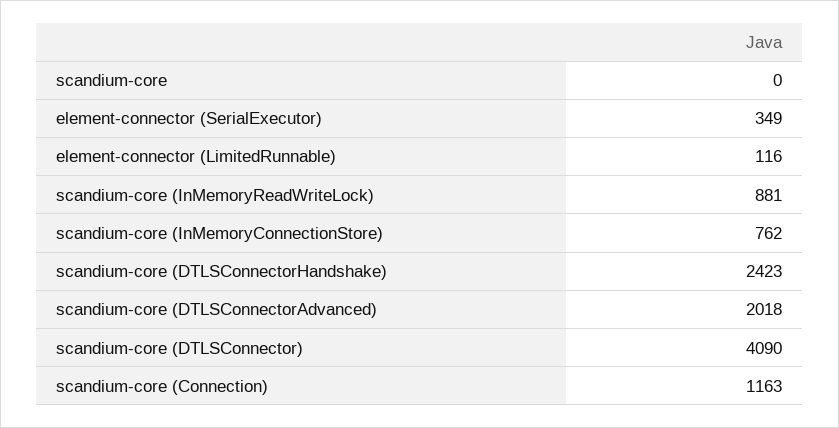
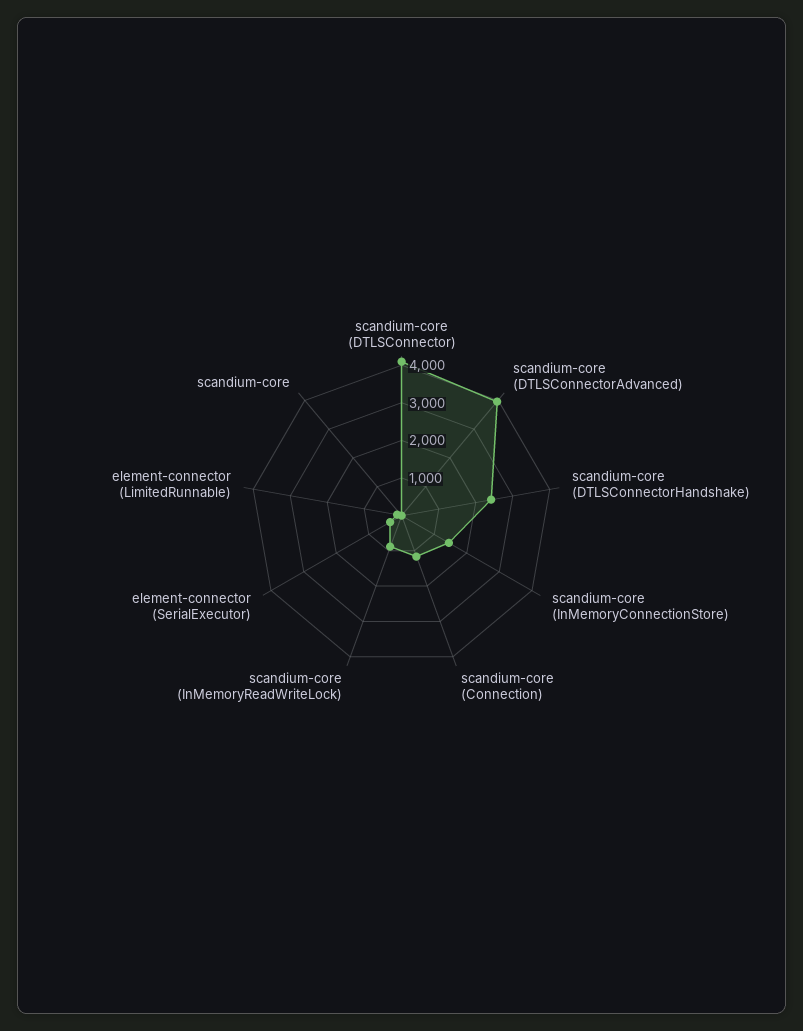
  {
    "scandium-core": 0,
    "element-connector (SerialExecutor)": 349,
    "element-connector (LimitedRunnable)": 116,
    "scandium-core (InMemoryReadWriteLock)": 881,
-   "scandium-core (InMemoryConnectionStore)": 762,
+   "scandium-core (InMemoryConnectionStore)": 1500,
    "scandium-core (DTLSConnectorHandshake)": 2423,
-   "scandium-core (DTLSConnectorAdvanced)": 2018,
+   "scandium-core (DTLSConnectorAdvanced)": 4000,
    "scandium-core (DTLSConnector)": 4090,
    "scandium-core (Connection)": 1163
  }

